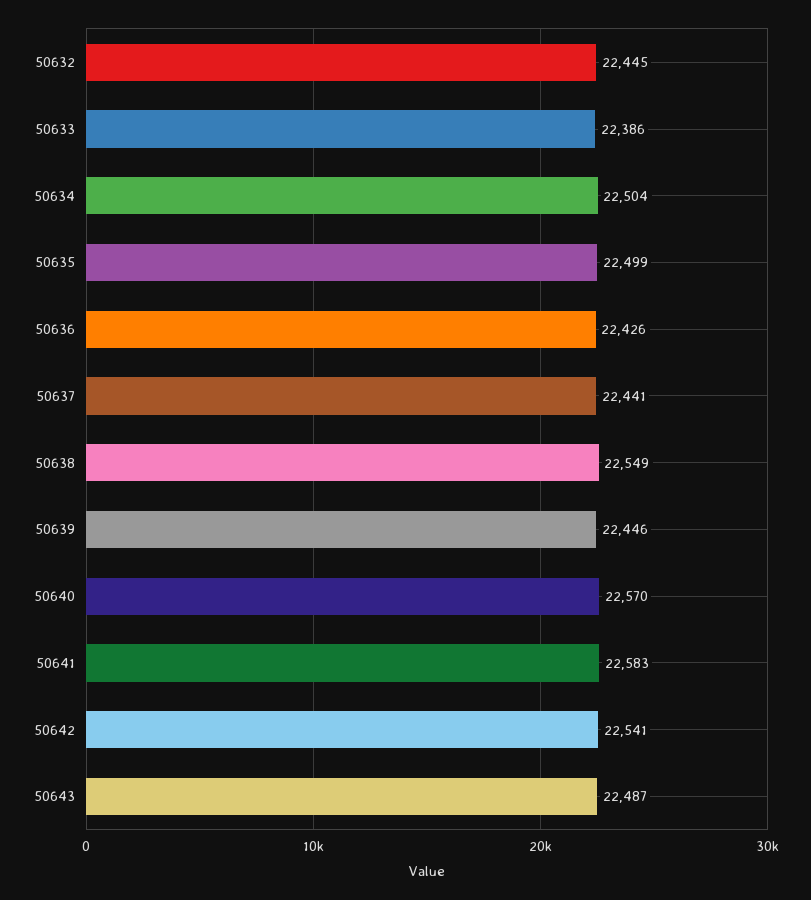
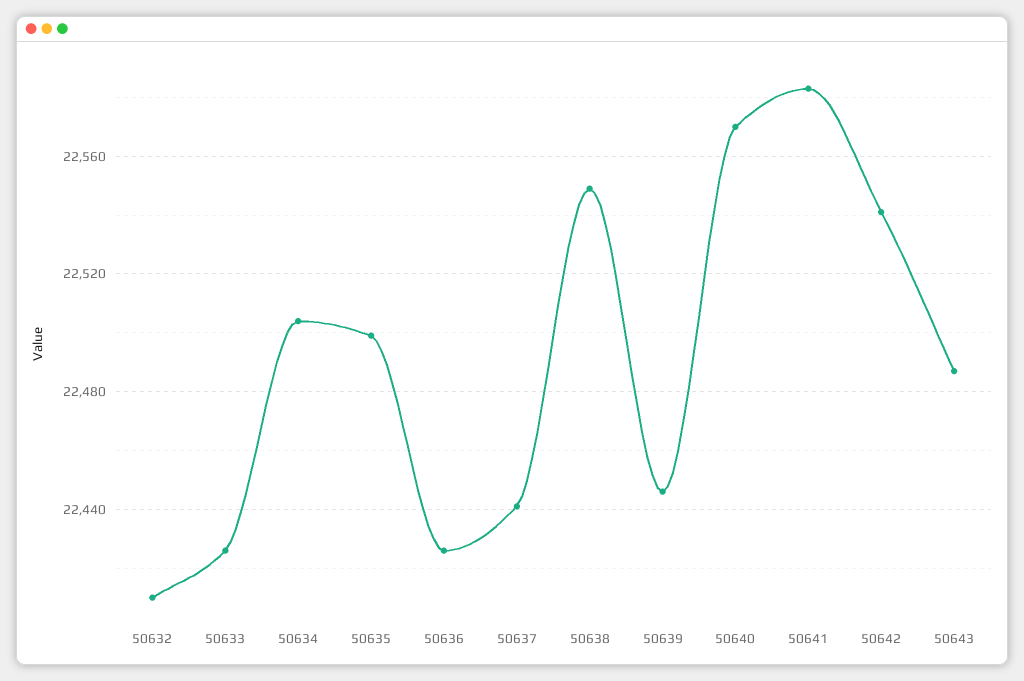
  {
-   "50632": 22445,
+   "50632": 22410,
-   "50633": 22386,
+   "50633": 22425,
    "50634": 22504,
    "50635": 22499,
    "50636": 22426,
    "50637": 22441,
    "50638": 22549,
    "50639": 22446,
    "50640": 22570,
    "50641": 22583,
    "50642": 22541,
    "50643": 22487
  }

